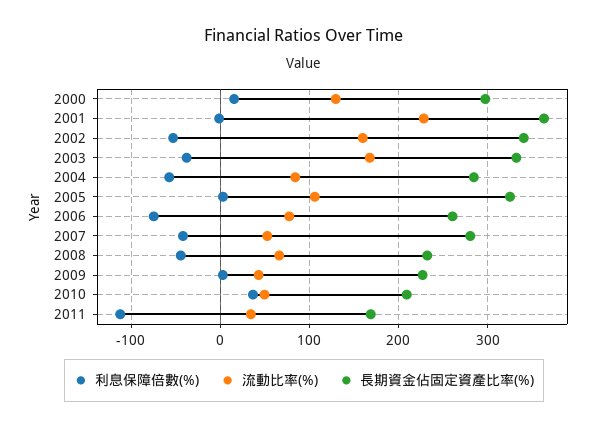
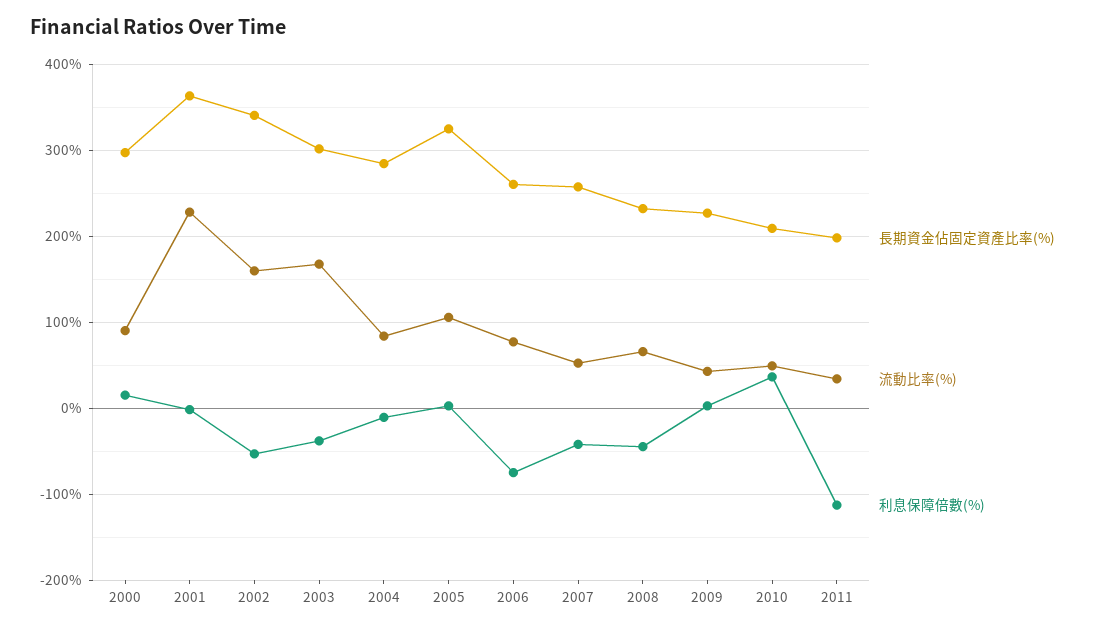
  {
    "利息保障倍數(%)": {
      "2000": 20,
      "2001": 0,
      "2002": -50,
      "2003": -40,
-     "2004": -60,
+     "2004": -10,
      "2005": 0,
      "2006": -70,
      "2007": -40,
      "2008": -40,
      "2009": 0,
      "2010": 40,
      "2011": -110
    },
    "流動比率(%)": {
-     "2000": 130,
+     "2000": 90,
      "2001": 230,
      "2002": 160,
      "2003": 170,
      "2004": 80,
      "2005": 110,
      "2006": 80,
      "2007": 50,
      "2008": 70,
      "2009": 40,
      "2010": 50,
      "2011": 30
    },
    "長期資金佔固定資產比率(%)": {
      "2000": 300,
      "2001": 360,
      "2002": 340,
-     "2003": 330,
+     "2003": 300,
      "2004": 280,
      "2005": 330,
      "2006": 260,
-     "2007": 280,
+     "2007": 260,
      "2008": 230,
      "2009": 230,
      "2010": 210,
-     "2011": 170
+     "2011": 200
    }
  }

